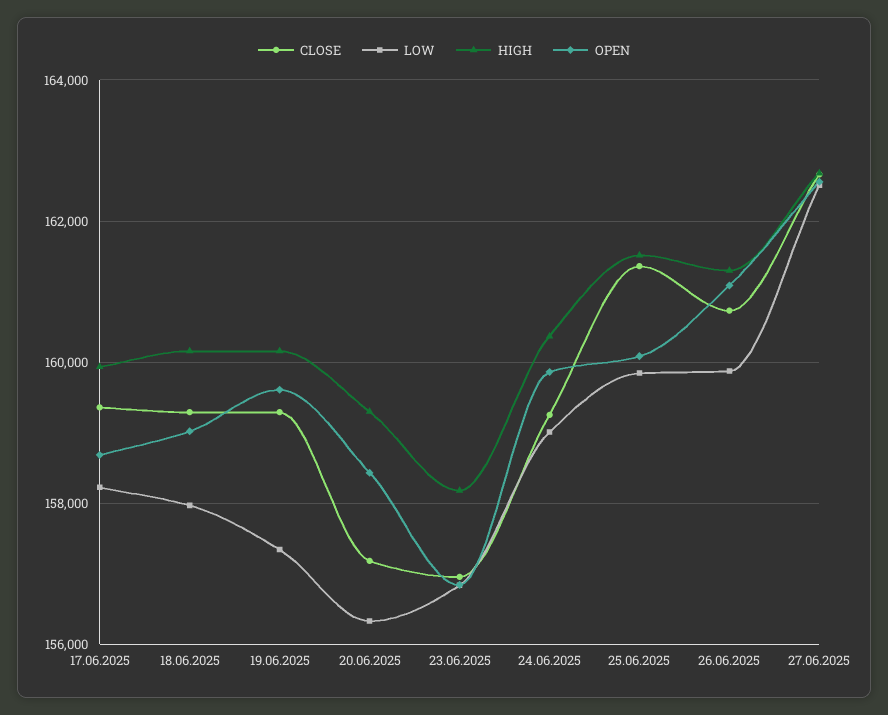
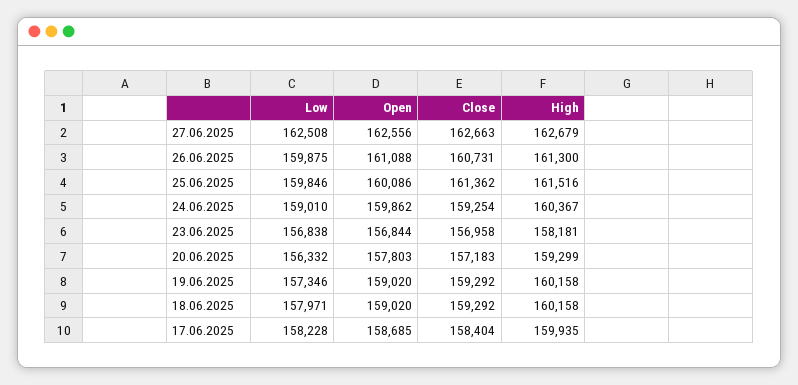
  {
    "CLOSE": {
-     "17.06.2025": 159400,
+     "17.06.2025": 158404,
      "18.06.2025": 159292,
      "19.06.2025": 159292,
      "20.06.2025": 157183,
      "23.06.2025": 156958,
      "24.06.2025": 159254,
      "25.06.2025": 161362,
      "26.06.2025": 160731,
      "27.06.2025": 162663
    },
    "LOW": {
      "17.06.2025": 158228,
      "18.06.2025": 157971,
      "19.06.2025": 157346,
      "20.06.2025": 156332,
      "23.06.2025": 156838,
      "24.06.2025": 159010,
      "25.06.2025": 159846,
      "26.06.2025": 159875,
      "27.06.2025": 162508
    },
    "HIGH": {
      "17.06.2025": 159935,
      "18.06.2025": 160158,
      "19.06.2025": 160158,
      "20.06.2025": 159299,
      "23.06.2025": 158181,
      "24.06.2025": 160367,
      "25.06.2025": 161516,
      "26.06.2025": 161300,
      "27.06.2025": 162679
    },
    "OPEN": {
      "17.06.2025": 158685,
      "18.06.2025": 159020,
-     "19.06.2025": 159600,
+     "19.06.2025": 159020,
-     "20.06.2025": 158400,
+     "20.06.2025": 157803,
      "23.06.2025": 156844,
      "24.06.2025": 159862,
      "25.06.2025": 160086,
      "26.06.2025": 161088,
      "27.06.2025": 162556
    }
  }

